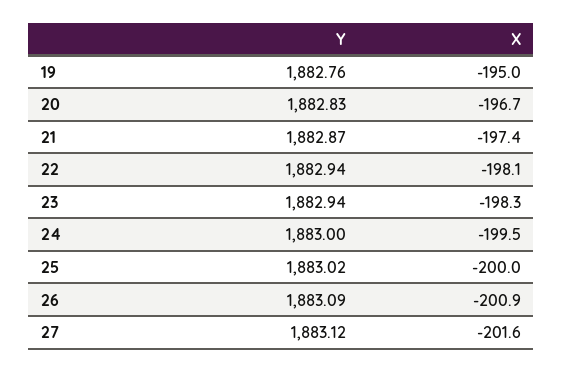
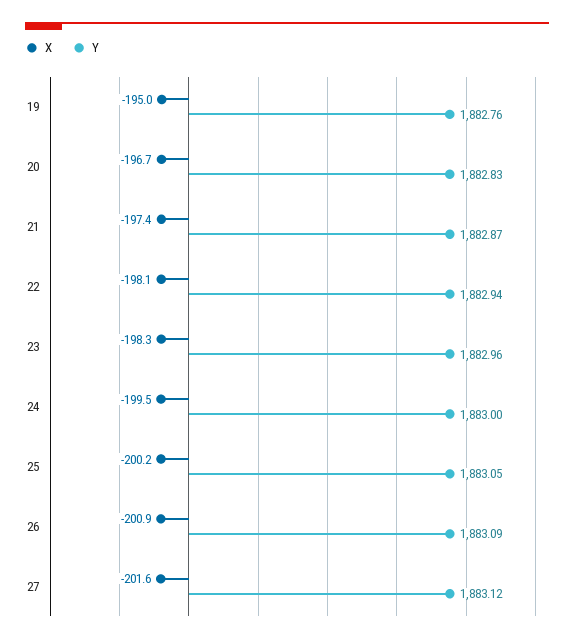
  {
    "Y": {
      "19": 1882.76,
      "20": 1882.83,
      "21": 1882.87,
      "22": 1882.94,
-     "23": 1882.94,
+     "23": 1882.96,
      "24": 1883,
-     "25": 1883.02,
+     "25": 1883.05,
      "26": 1883.09,
      "27": 1883.12
    },
    "X": {
      "19": -195,
      "20": -196.7,
      "21": -197.4,
      "22": -198.1,
      "23": -198.3,
      "24": -199.5,
-     "25": -200,
+     "25": -200.2,
      "26": -200.9,
      "27": -201.6
    }
  }

